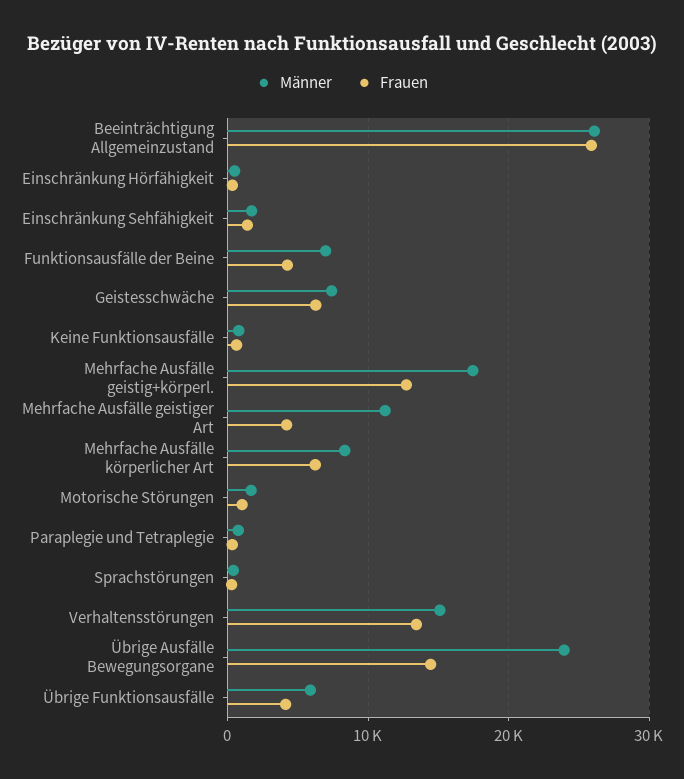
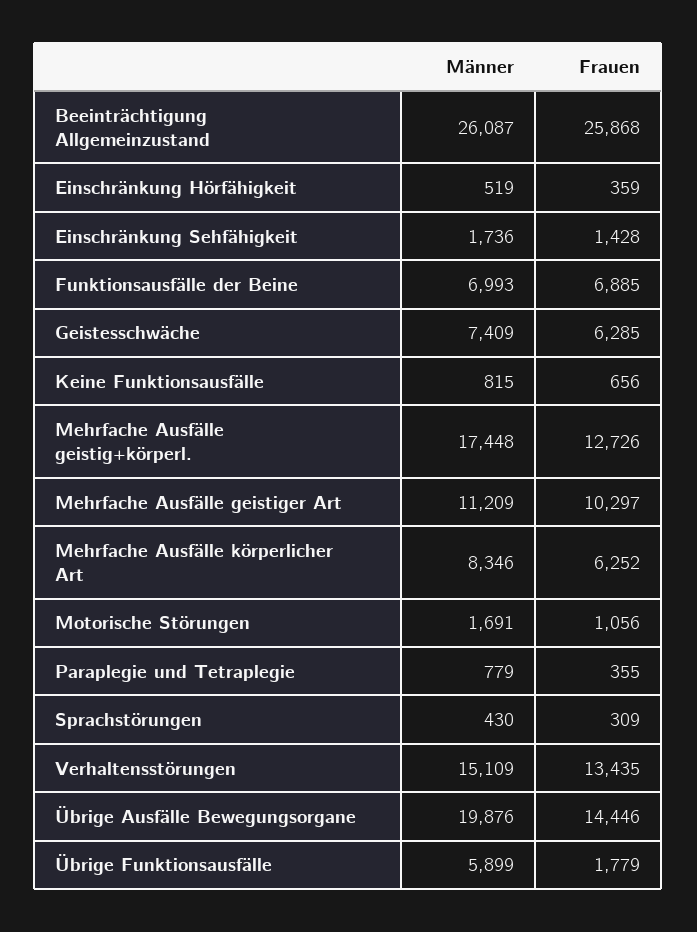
  {
    "Männer": {
      "Beeinträchtigung Allgemeinzustand": 26087,
      "Einschränkung Hörfähigkeit": 519,
      "Einschränkung Sehfähigkeit": 1736,
      "Funktionsausfälle der Beine": 6993,
      "Geistesschwäche": 7409,
      "Keine Funktionsausfälle": 815,
      "Mehrfache Ausfälle geistig+körperl.": 17448,
      "Mehrfache Ausfälle geistiger Art": 11209,
      "Mehrfache Ausfälle körperlicher Art": 8346,
      "Motorische Störungen": 1691,
      "Paraplegie und Tetraplegie": 779,
      "Sprachstörungen": 430,
      "Verhaltensstörungen": 15109,
-     "Übrige Ausfälle Bewegungsorgane": 24000,
+     "Übrige Ausfälle Bewegungsorgane": 19876,
      "Übrige Funktionsausfälle": 5899
    },
    "Frauen": {
      "Beeinträchtigung Allgemeinzustand": 25868,
      "Einschränkung Hörfähigkeit": 359,
      "Einschränkung Sehfähigkeit": 1428,
-     "Funktionsausfälle der Beine": 4000,
+     "Funktionsausfälle der Beine": 6885,
      "Geistesschwäche": 6285,
      "Keine Funktionsausfälle": 656,
      "Mehrfache Ausfälle geistig+körperl.": 12726,
-     "Mehrfache Ausfälle geistiger Art": 4000,
+     "Mehrfache Ausfälle geistiger Art": 10297,
      "Mehrfache Ausfälle körperlicher Art": 6252,
      "Motorische Störungen": 1056,
      "Paraplegie und Tetraplegie": 355,
      "Sprachstörungen": 309,
      "Verhaltensstörungen": 13435,
      "Übrige Ausfälle Bewegungsorgane": 14446,
-     "Übrige Funktionsausfälle": 4000
+     "Übrige Funktionsausfälle": 1779
    }
  }

